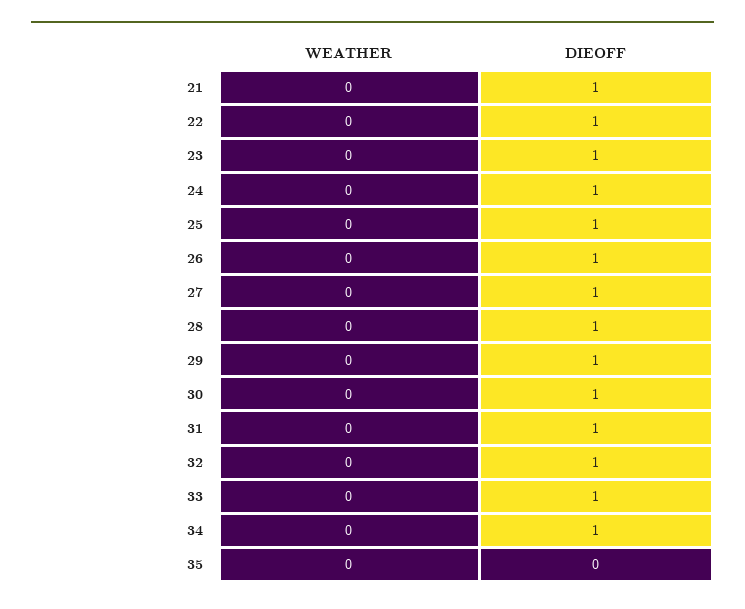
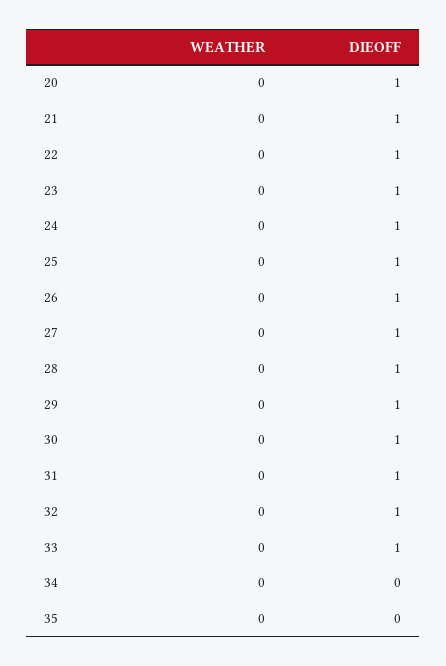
  {
    "WEATHER": {
      "21": 0,
      "22": 0,
      "23": 0,
      "24": 0,
      "25": 0,
      "26": 0,
      "27": 0,
      "28": 0,
      "29": 0,
      "30": 0,
      "31": 0,
      "32": 0,
      "33": 0,
      "34": 0,
-     "35": 0
+     "35": 0,
+     "20": 0
    },
    "DIEOFF": {
      "21": 1,
      "22": 1,
      "23": 1,
      "24": 1,
      "25": 1,
      "26": 1,
      "27": 1,
      "28": 1,
      "29": 1,
      "30": 1,
      "31": 1,
      "32": 1,
      "33": 1,
-     "34": 1,
+     "34": 0,
-     "35": 0
+     "35": 0,
+     "20": 1
    }
  }

